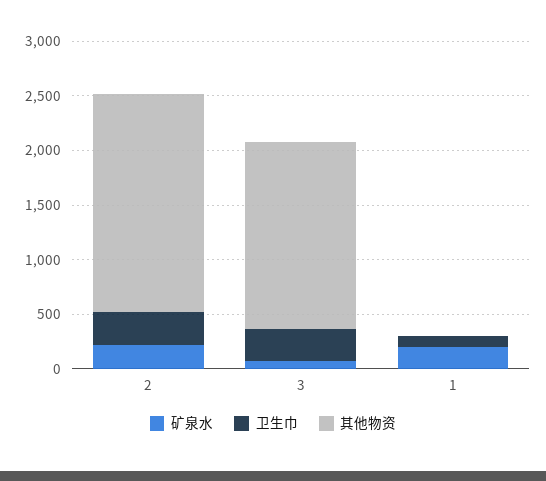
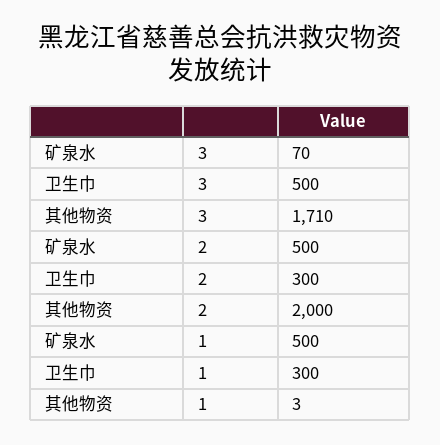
  {
    "矿泉水": {
-     "2": 200,
+     "2": 500,
      "3": 70,
-     "1": 200
+     "1": 500
    },
    "卫生巾": {
      "2": 300,
-     "3": 300,
+     "3": 500,
-     "1": 100
+     "1": 300
    },
    "其他物资": {
      "2": 2000,
      "3": 1710,
      "1": 3
    }
  }

